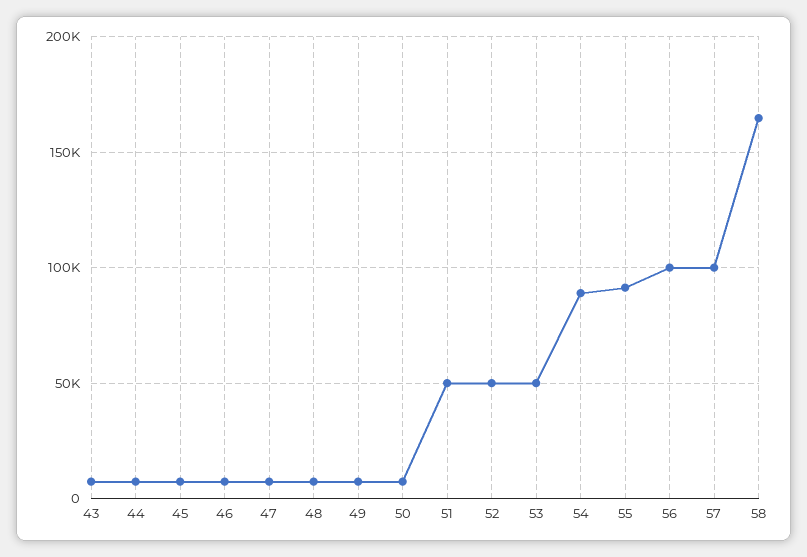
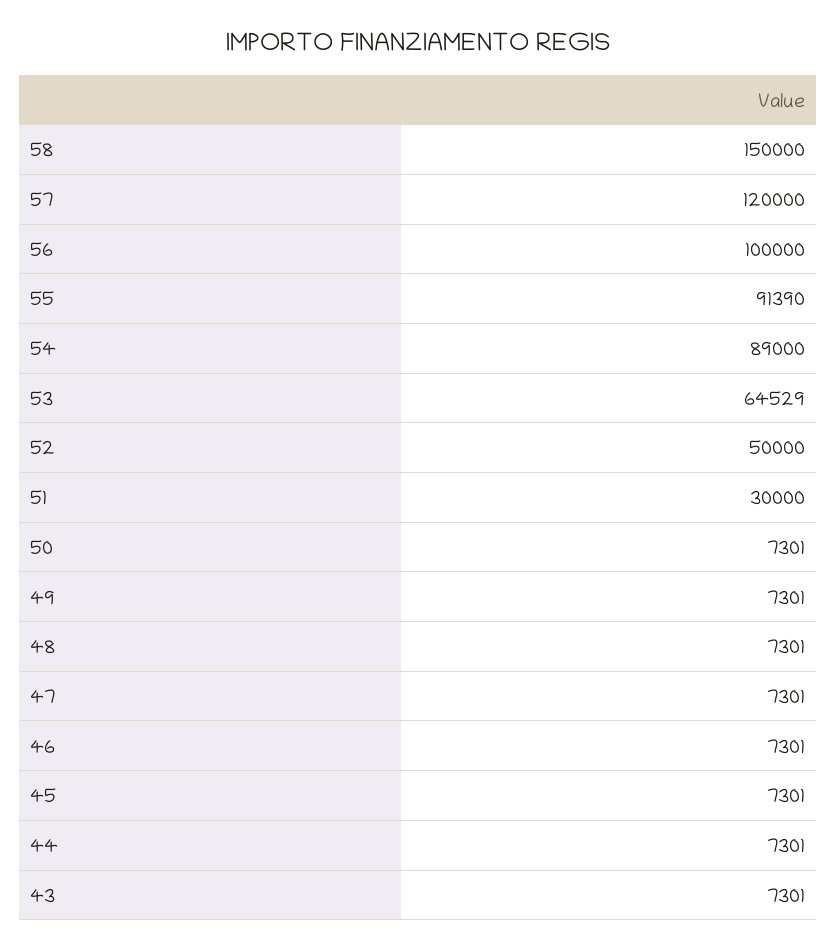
  {
    "43": 7301,
    "44": 7301,
    "45": 7301,
    "46": 7301,
    "47": 7301,
    "48": 7301,
    "49": 7301,
    "50": 7301,
-   "51": 50000,
+   "51": 30000,
    "52": 50000,
-   "53": 50000,
+   "53": 64529,
    "54": 89000,
    "55": 91390,
    "56": 100000,
-   "57": 100000,
+   "57": 120000,
-   "58": 165000
+   "58": 150000
  }

